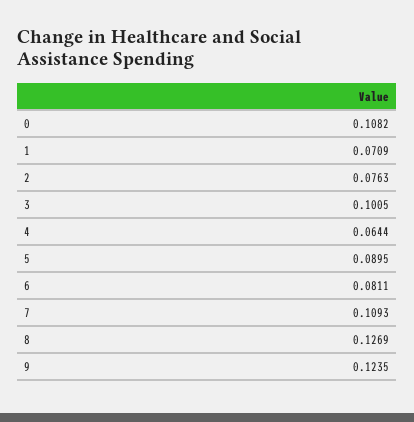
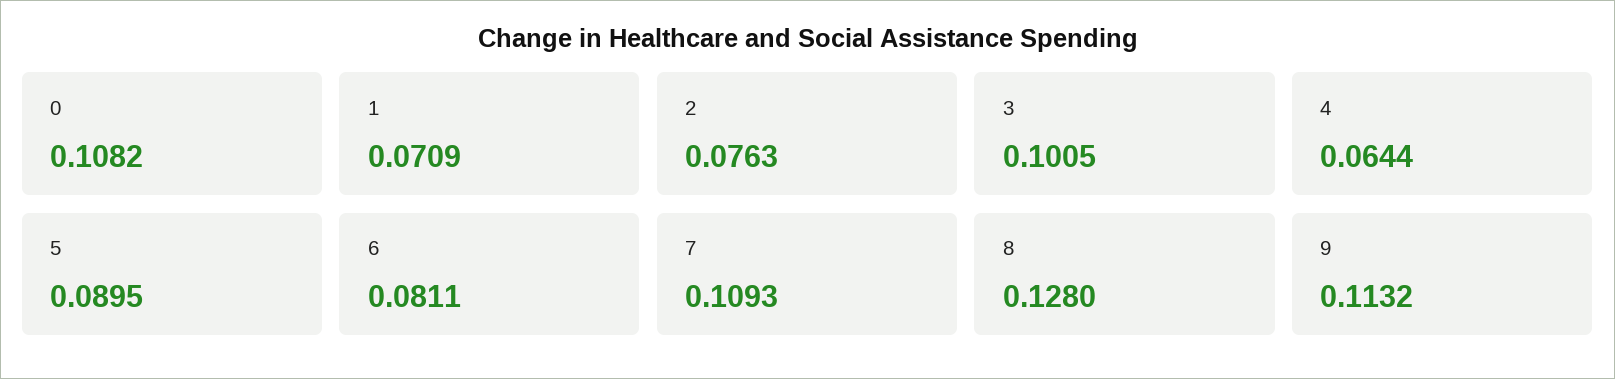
  {
    "0": 0.1082,
    "1": 0.0709,
    "2": 0.0763,
    "3": 0.1005,
    "4": 0.0644,
    "5": 0.0895,
    "6": 0.0811,
    "7": 0.1093,
-   "8": 0.1269,
+   "8": 0.128,
-   "9": 0.1235
+   "9": 0.1132
  }

